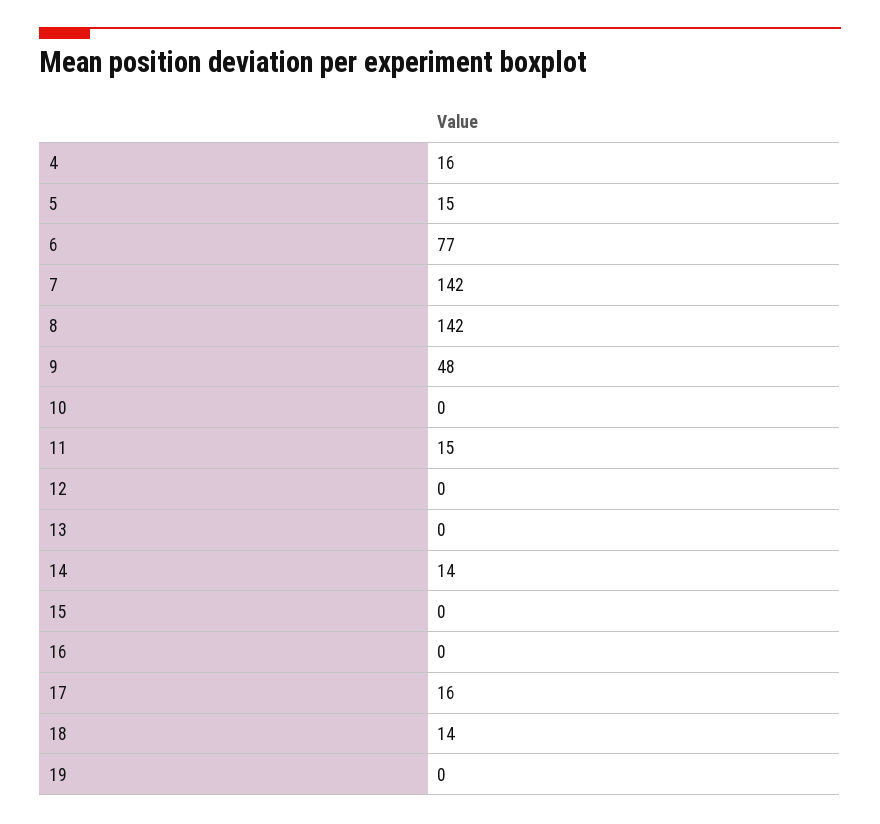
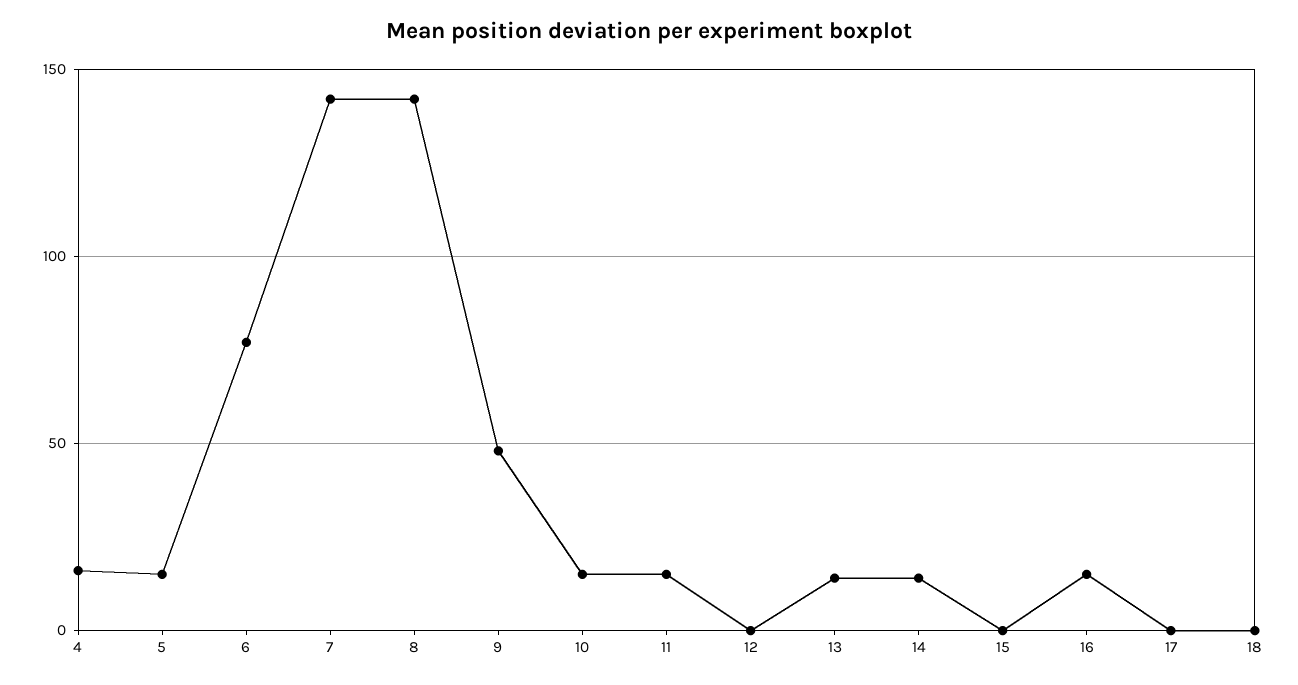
  {
    "4": 16,
    "5": 15,
    "6": 77,
    "7": 142,
    "8": 142,
    "9": 48,
-   "10": 0,
+   "10": 15,
    "11": 15,
    "12": 0,
-   "13": 0,
+   "13": 15,
    "14": 14,
    "15": 0,
-   "16": 0,
+   "16": 15,
-   "17": 16,
+   "17": 0,
-   "18": 14,
+   "18": 0
-   "19": 0
  }

